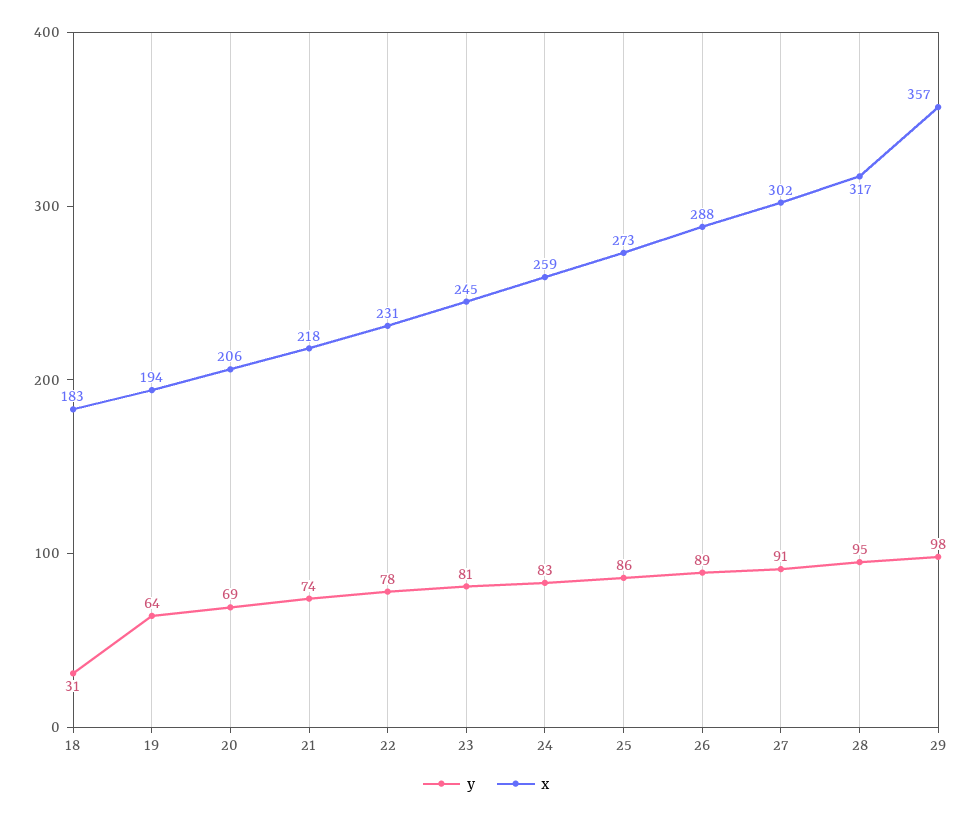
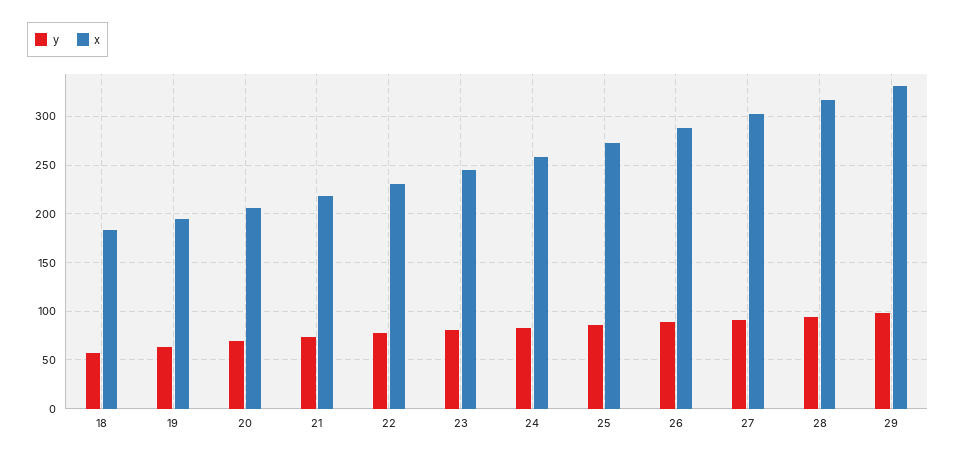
  {
    "y": {
-     "18": 31,
+     "18": 60,
      "19": 64,
      "20": 69,
      "21": 74,
      "22": 78,
      "23": 81,
      "24": 83,
      "25": 86,
      "26": 89,
      "27": 91,
      "28": 95,
      "29": 98
    },
    "x": {
      "18": 183,
      "19": 194,
      "20": 206,
      "21": 218,
      "22": 231,
      "23": 245,
      "24": 259,
      "25": 273,
      "26": 288,
      "27": 302,
      "28": 317,
-     "29": 357
+     "29": 330
    }
  }

